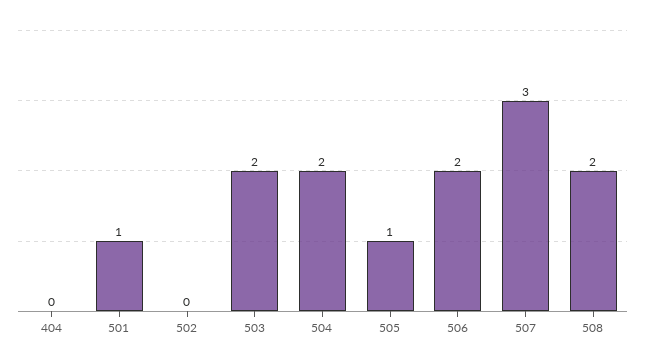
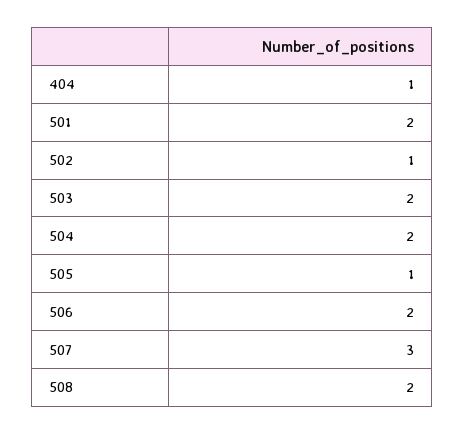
  {
-   "404": 0,
+   "404": 1,
-   "501": 1,
+   "501": 2,
-   "502": 0,
+   "502": 1,
    "503": 2,
    "504": 2,
    "505": 1,
    "506": 2,
    "507": 3,
    "508": 2
  }

